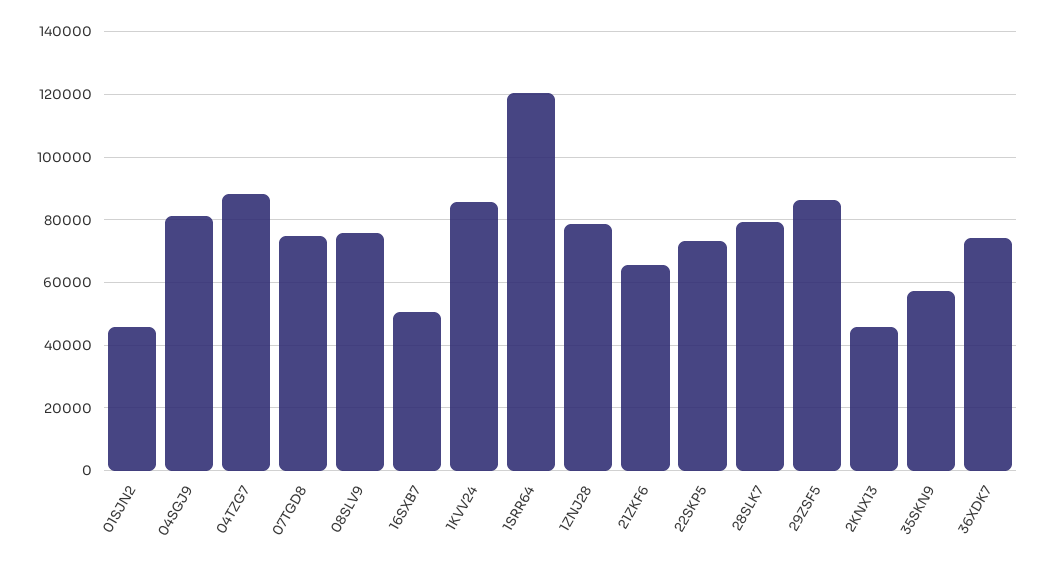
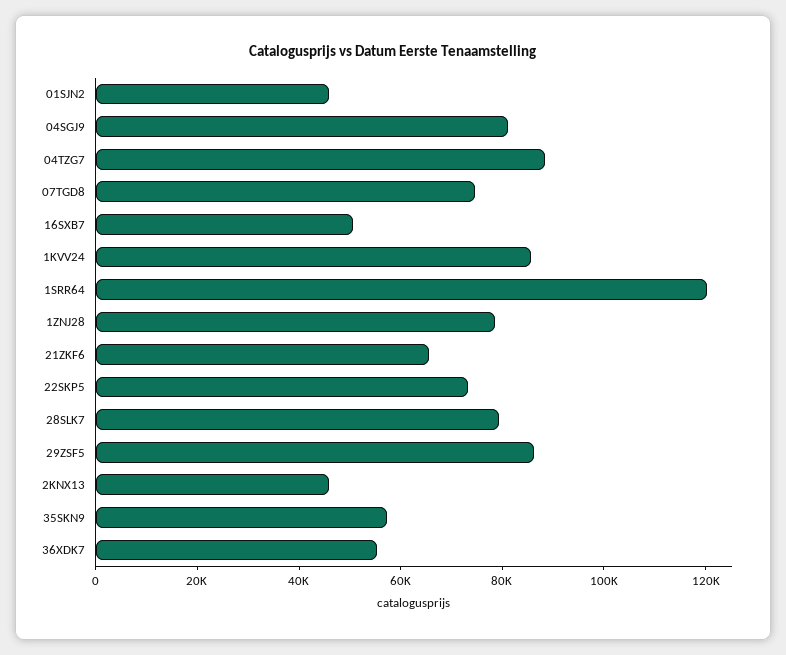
  {
    "01SJN2": 46000,
    "04SGJ9": 82000,
    "04TZG7": 88000,
    "07TGD8": 74000,
-   "08SLV9": 76000,
    "16SXB7": 50000,
    "1KVV24": 86000,
    "1SRR64": 120000,
    "1ZNJ28": 78000,
    "21ZKF6": 66000,
    "22SKP5": 74000,
    "28SLK7": 80000,
    "29ZSF5": 86000,
    "2KNX13": 46000,
    "35SKN9": 58000,
-   "36XDK7": 74000
+   "36XDK7": 55000
  }

